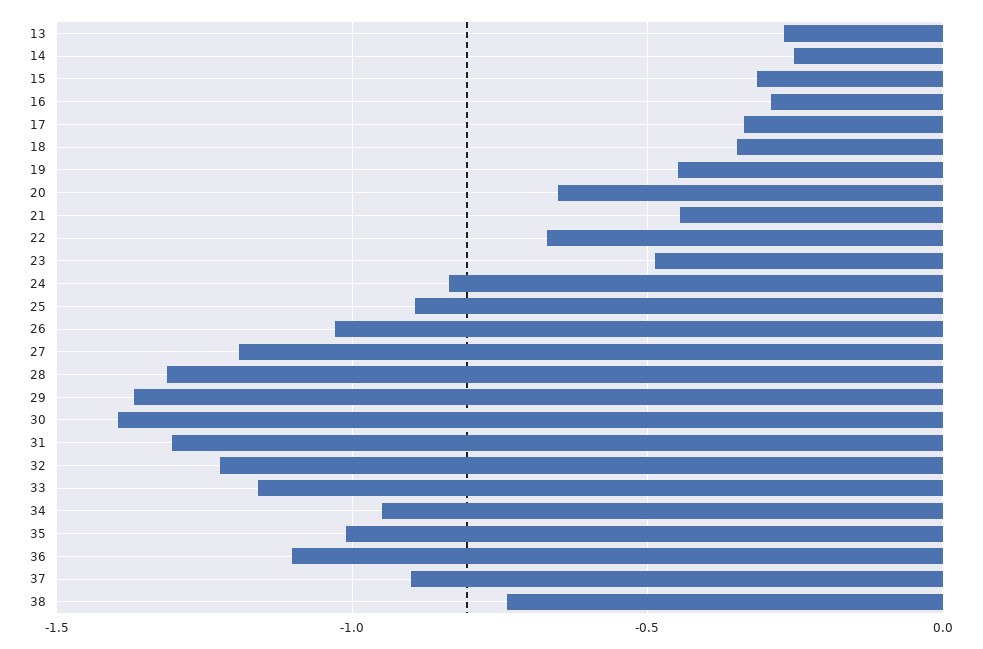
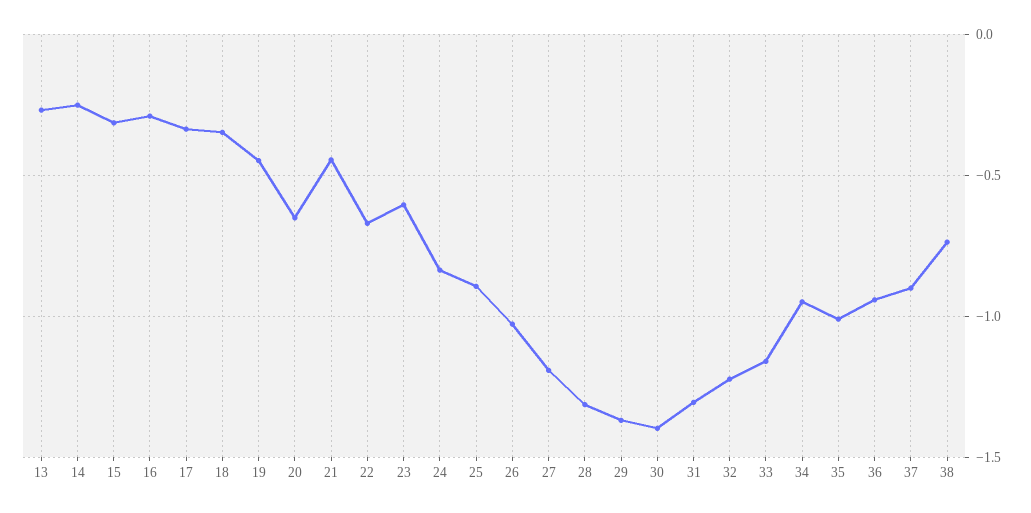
  {
    "13": -0.25,
    "14": -0.25,
    "15": -0.3,
    "16": -0.3,
    "17": -0.35,
    "18": -0.35,
    "19": -0.45,
    "20": -0.65,
    "21": -0.45,
    "22": -0.65,
-   "23": -0.5,
+   "23": -0.6,
    "24": -0.85,
    "25": -0.9,
    "26": -1.05,
    "27": -1.2,
    "28": -1.3,
    "29": -1.35,
    "30": -1.4,
    "31": -1.3,
    "32": -1.2,
    "33": -1.15,
    "34": -0.95,
    "35": -1,
-   "36": -1.1,
+   "36": -0.95,
    "37": -0.9,
    "38": -0.75
  }

